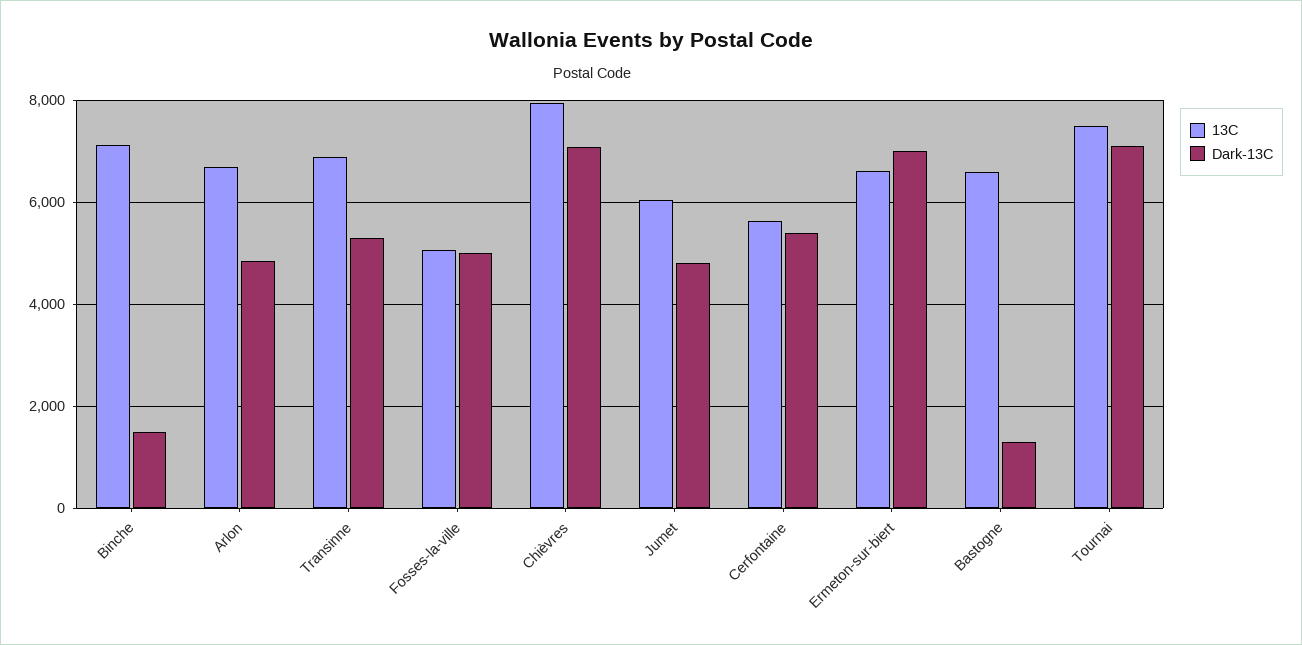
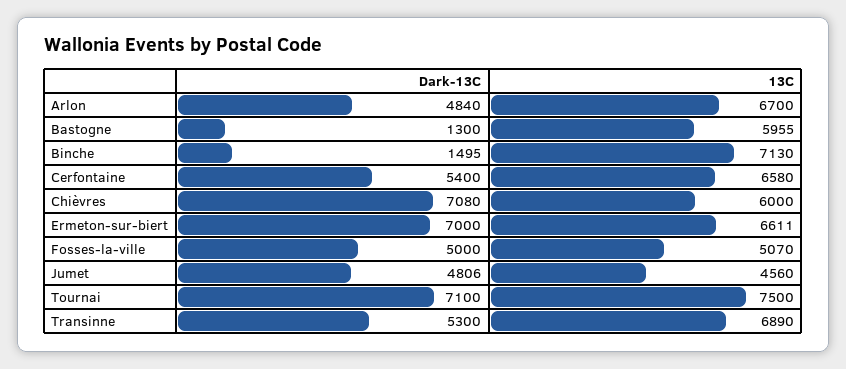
  {
    "13C": {
      "Binche": 7130,
      "Arlon": 6700,
      "Transinne": 6890,
      "Fosses-la-ville": 5070,
-     "Chièvres": 8000,
+     "Chièvres": 6000,
-     "Jumet": 6000,
+     "Jumet": 4560,
-     "Cerfontaine": 5600,
+     "Cerfontaine": 6580,
      "Ermeton-sur-biert": 6611,
-     "Bastogne": 6600,
+     "Bastogne": 5955,
      "Tournai": 7500
    },
    "Dark-13C": {
      "Binche": 1495,
      "Arlon": 4840,
      "Transinne": 5300,
      "Fosses-la-ville": 5000,
      "Chièvres": 7080,
      "Jumet": 4806,
      "Cerfontaine": 5400,
      "Ermeton-sur-biert": 7000,
      "Bastogne": 1300,
      "Tournai": 7100
    }
  }

